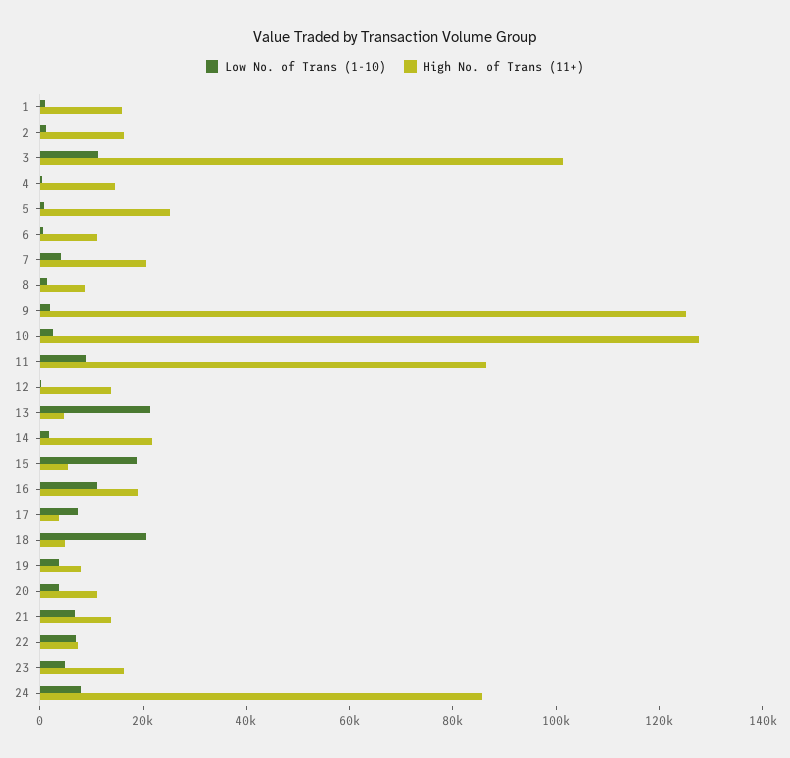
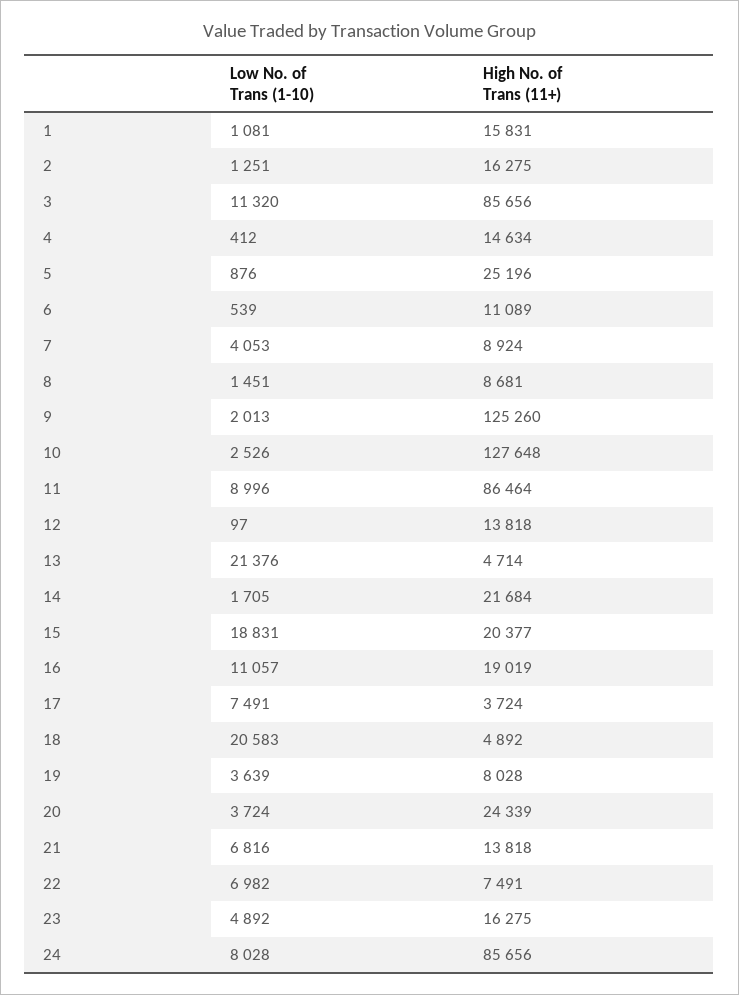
  {
    "Low No. of Trans (1-10)": {
      "1": 1081,
      "2": 1251,
      "3": 11320,
      "4": 412,
      "5": 876,
      "6": 539,
      "7": 4053,
      "8": 1451,
      "9": 2013,
      "10": 2526,
      "11": 8996,
      "12": 97,
      "13": 21376,
      "14": 1705,
      "15": 18831,
      "16": 11057,
      "17": 7491,
      "18": 20583,
      "19": 3639,
      "20": 3724,
      "21": 6816,
      "22": 6982,
      "23": 4892,
      "24": 8028
    },
    "High No. of Trans (11+)": {
      "1": 15831,
      "2": 16275,
-     "3": 100000,
+     "3": 85656,
      "4": 14634,
      "5": 25196,
      "6": 11089,
-     "7": 20000,
+     "7": 8924,
      "8": 8681,
      "9": 125260,
      "10": 127648,
      "11": 86464,
      "12": 13818,
      "13": 4714,
      "14": 21684,
-     "15": 5000,
+     "15": 20377,
      "16": 19019,
      "17": 3724,
      "18": 4892,
      "19": 8028,
-     "20": 10000,
+     "20": 24339,
      "21": 13818,
      "22": 7491,
      "23": 16275,
      "24": 85656
    }
  }

